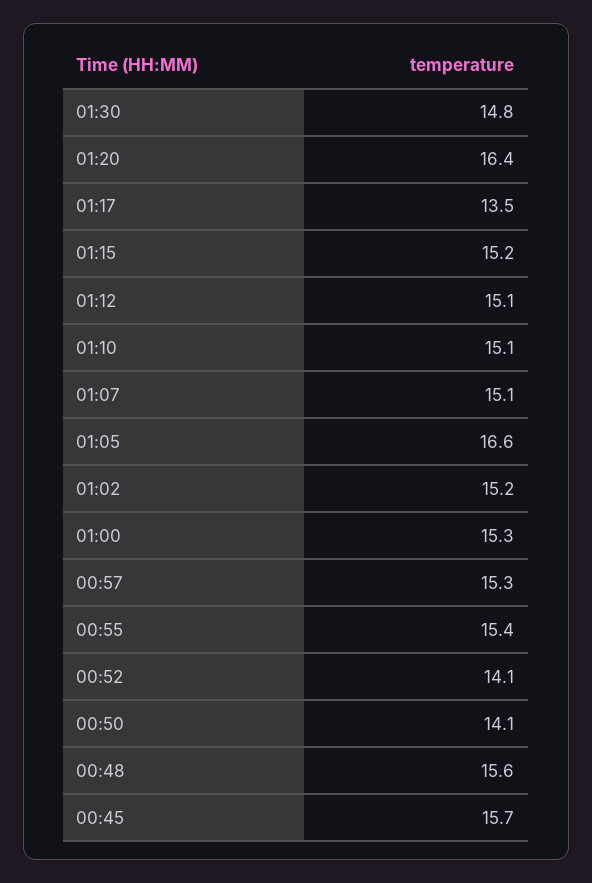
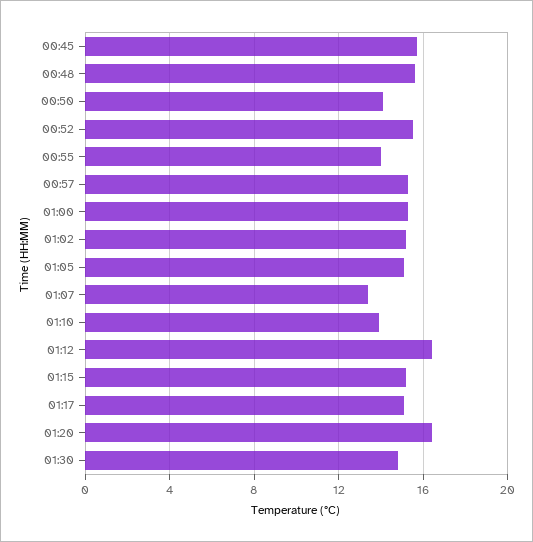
  {
    "01:30": 14.8,
    "01:20": 16.4,
-   "01:17": 13.5,
+   "01:17": 15,
    "01:15": 15.2,
-   "01:12": 15.1,
+   "01:12": 16.5,
-   "01:10": 15.1,
+   "01:10": 14,
-   "01:07": 15.1,
+   "01:07": 13.5,
-   "01:05": 16.6,
+   "01:05": 15,
    "01:02": 15.2,
    "01:00": 15.3,
    "00:57": 15.3,
-   "00:55": 15.4,
+   "00:55": 14,
-   "00:52": 14.1,
+   "00:52": 15.5,
    "00:50": 14.1,
    "00:48": 15.6,
    "00:45": 15.7
  }

